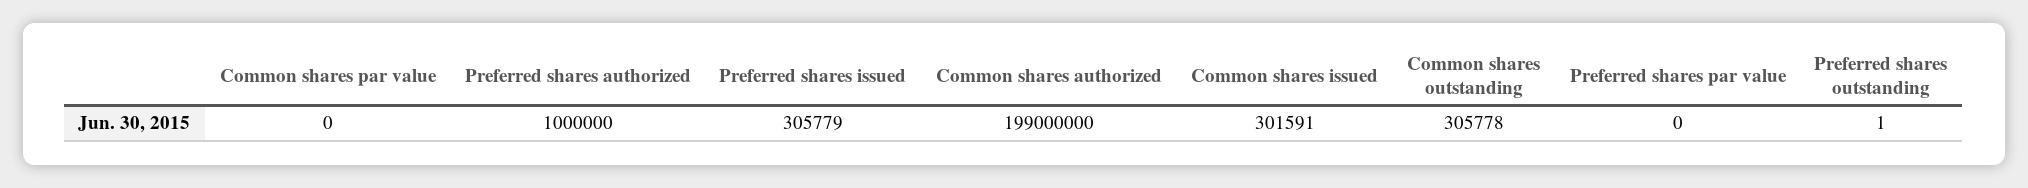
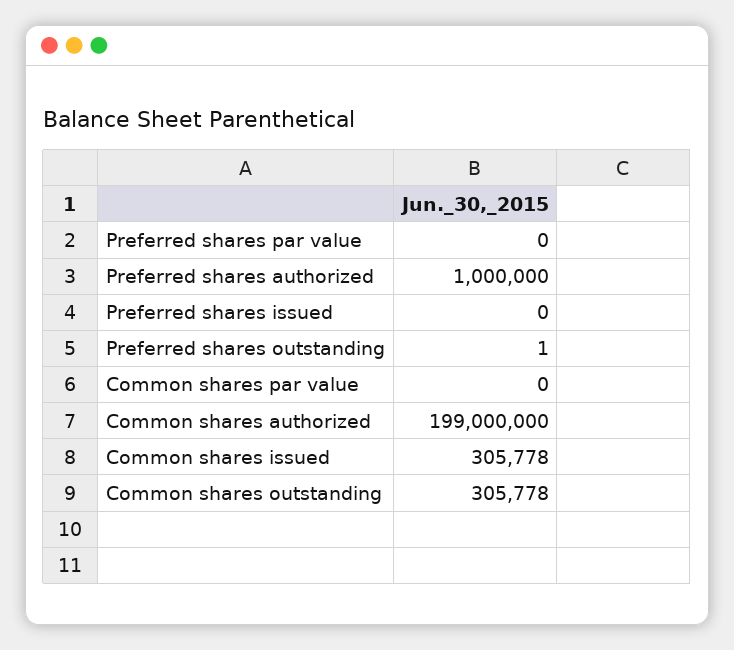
  {
    "Common shares par value": 0,
    "Preferred shares authorized": 1000000,
-   "Preferred shares issued": 305779,
+   "Preferred shares issued": 0,
    "Common shares authorized": 199000000,
-   "Common shares issued": 301591,
+   "Common shares issued": 305778,
    "Common shares outstanding": 305778,
    "Preferred shares par value": 0,
    "Preferred shares outstanding": 1
  }

